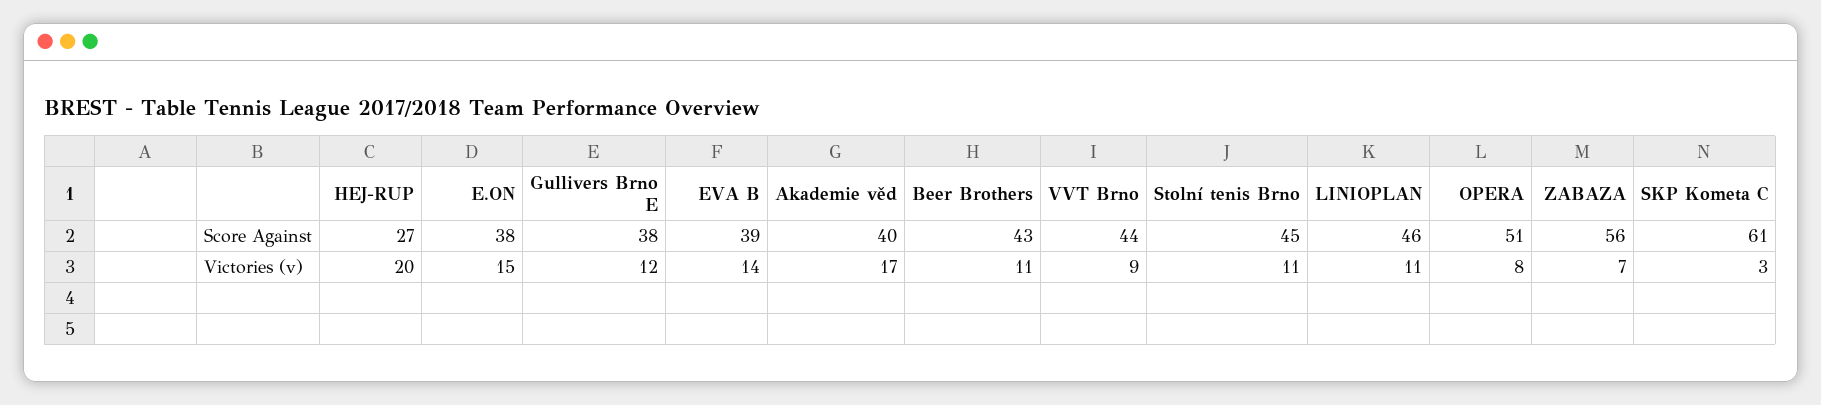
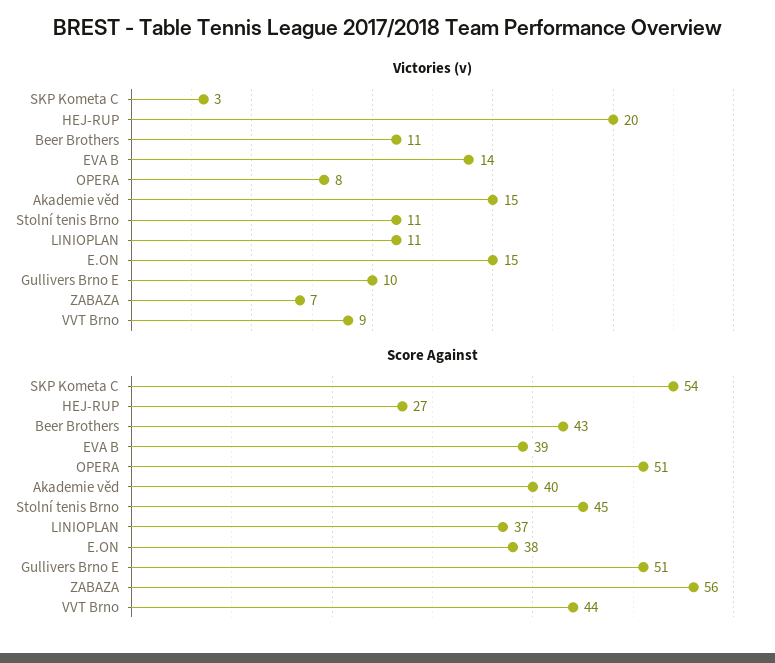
  {
    "Score Against": {
      "HEJ-RUP": 27,
      "E.ON": 38,
-     "Gullivers Brno E": 38,
+     "Gullivers Brno E": 51,
      "EVA B": 39,
      "Akademie věd": 40,
      "Beer Brothers": 43,
      "VVT Brno": 44,
      "Stolní tenis Brno": 45,
-     "LINIOPLAN": 46,
+     "LINIOPLAN": 37,
      "OPERA": 51,
      "ZABAZA": 56,
-     "SKP Kometa C": 61
+     "SKP Kometa C": 54
    },
    "Victories (v)": {
      "HEJ-RUP": 20,
      "E.ON": 15,
-     "Gullivers Brno E": 12,
+     "Gullivers Brno E": 10,
      "EVA B": 14,
-     "Akademie věd": 17,
+     "Akademie věd": 15,
      "Beer Brothers": 11,
      "VVT Brno": 9,
      "Stolní tenis Brno": 11,
      "LINIOPLAN": 11,
      "OPERA": 8,
      "ZABAZA": 7,
      "SKP Kometa C": 3
    }
  }

